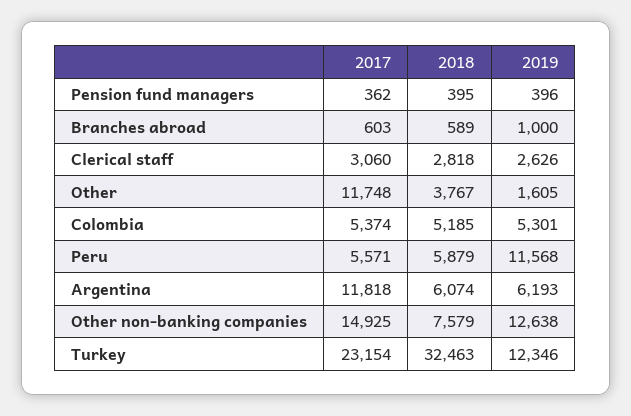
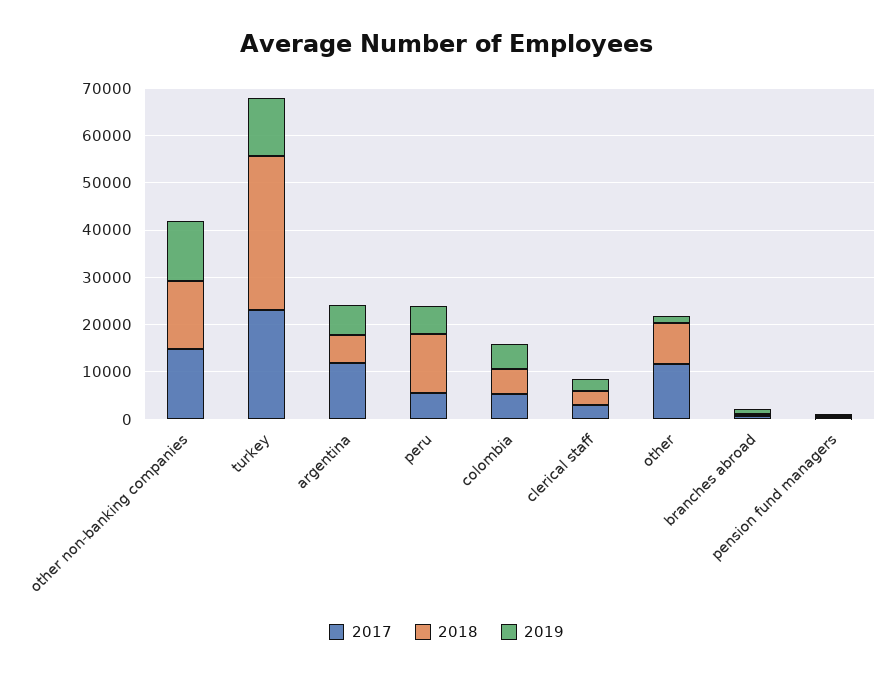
  {
    "2017": {
      "Pension fund managers": 362,
      "Branches abroad": 603,
      "Clerical staff": 3060,
      "Other": 11748,
      "Colombia": 5374,
      "Peru": 5571,
      "Argentina": 11818,
      "Other non-banking companies": 14925,
      "Turkey": 23154
    },
    "2018": {
      "Pension fund managers": 395,
      "Branches abroad": 589,
      "Clerical staff": 2818,
-     "Other": 3767,
+     "Other": 8000,
      "Colombia": 5185,
-     "Peru": 5879,
+     "Peru": 12000,
      "Argentina": 6074,
-     "Other non-banking companies": 7579,
+     "Other non-banking companies": 14000,
      "Turkey": 32463
    },
    "2019": {
      "Pension fund managers": 396,
      "Branches abroad": 1000,
      "Clerical staff": 2626,
      "Other": 1605,
      "Colombia": 5301,
-     "Peru": 11568,
+     "Peru": 6000,
      "Argentina": 6193,
      "Other non-banking companies": 12638,
      "Turkey": 12346
    }
  }

